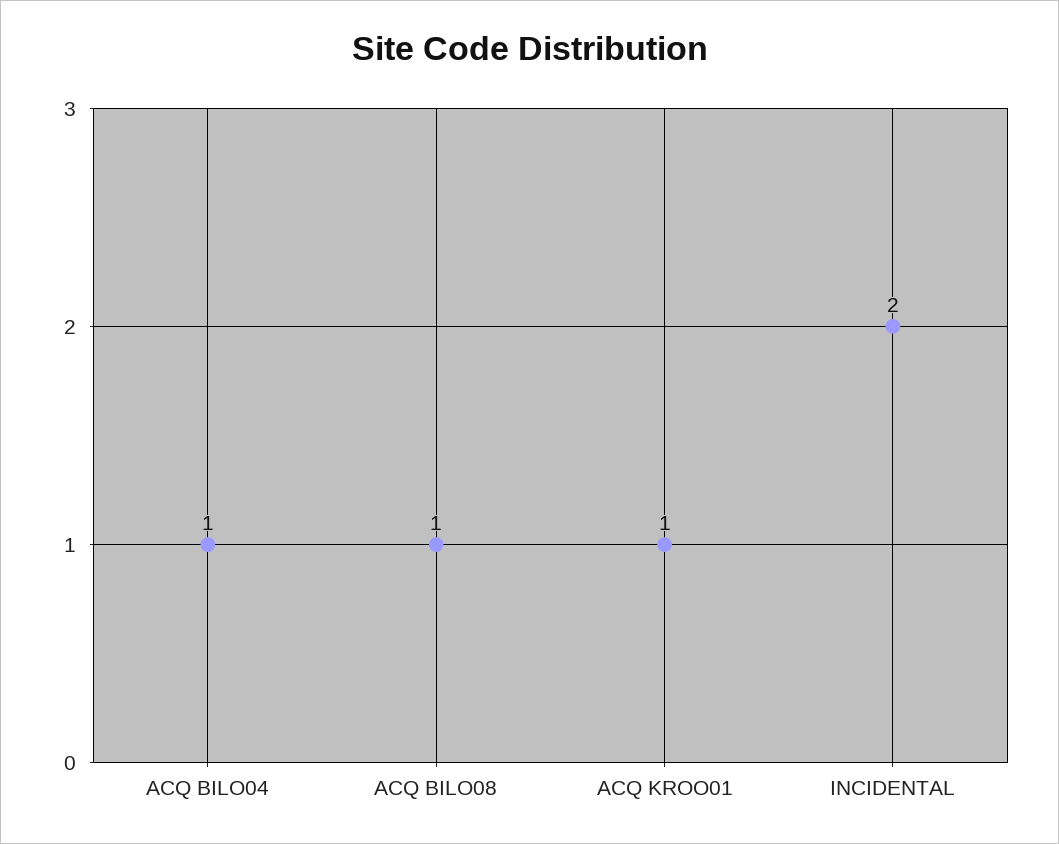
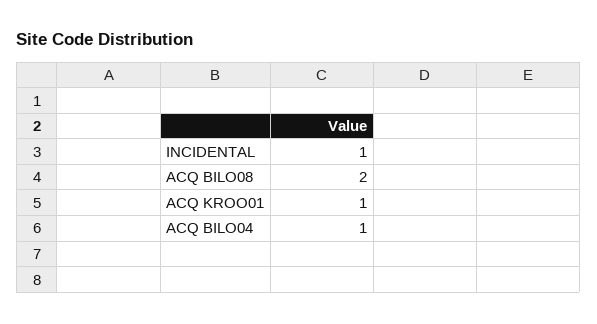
  {
    "ACQ BILO04": 1,
-   "ACQ BILO08": 1,
+   "ACQ BILO08": 2,
    "ACQ KROO01": 1,
-   "INCIDENTAL": 2
+   "INCIDENTAL": 1
  }

